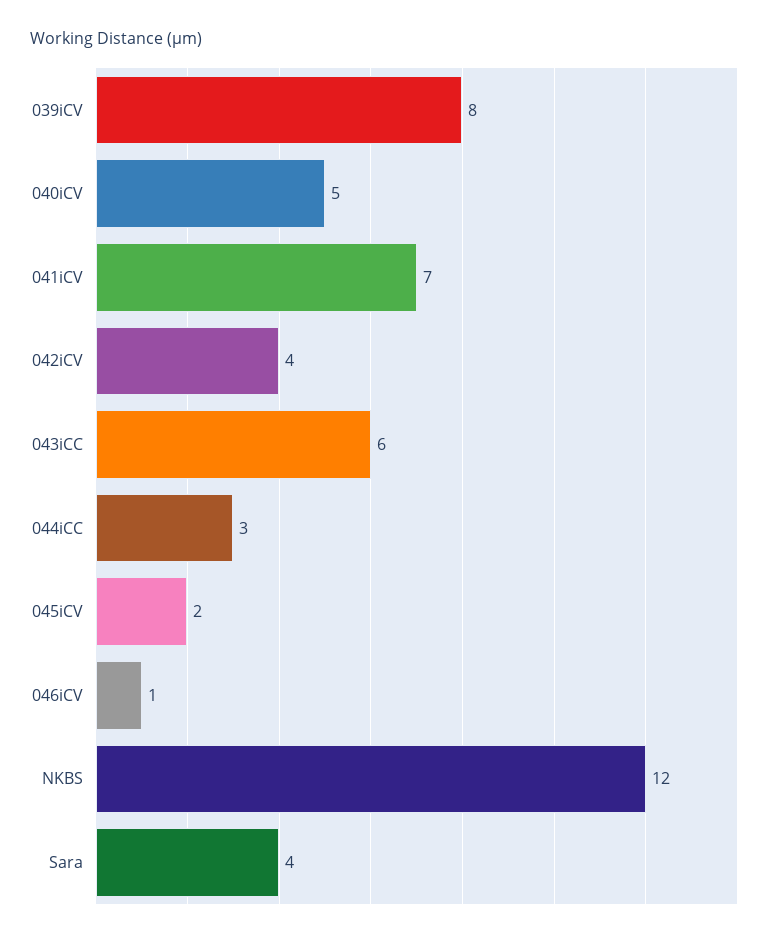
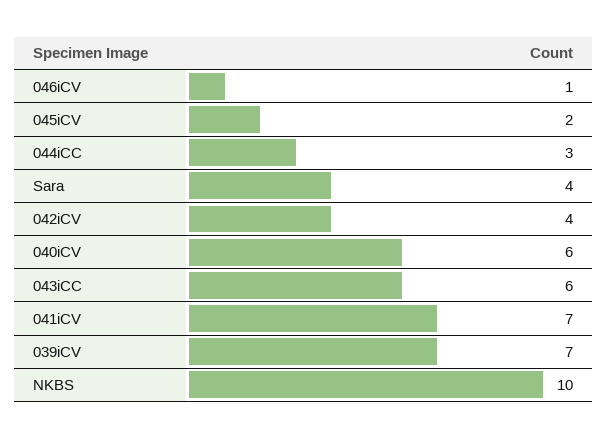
  {
-   "039iCV": 8,
+   "039iCV": 7,
-   "040iCV": 5,
+   "040iCV": 6,
    "041iCV": 7,
    "042iCV": 4,
    "043iCC": 6,
    "044iCC": 3,
    "045iCV": 2,
    "046iCV": 1,
-   "NKBS": 12,
+   "NKBS": 10,
    "Sara": 4
  }

